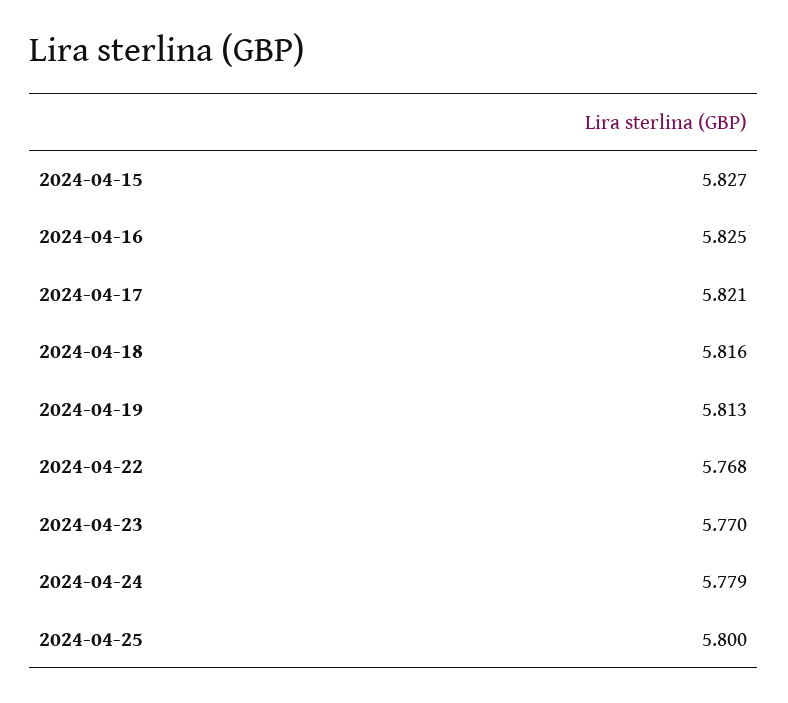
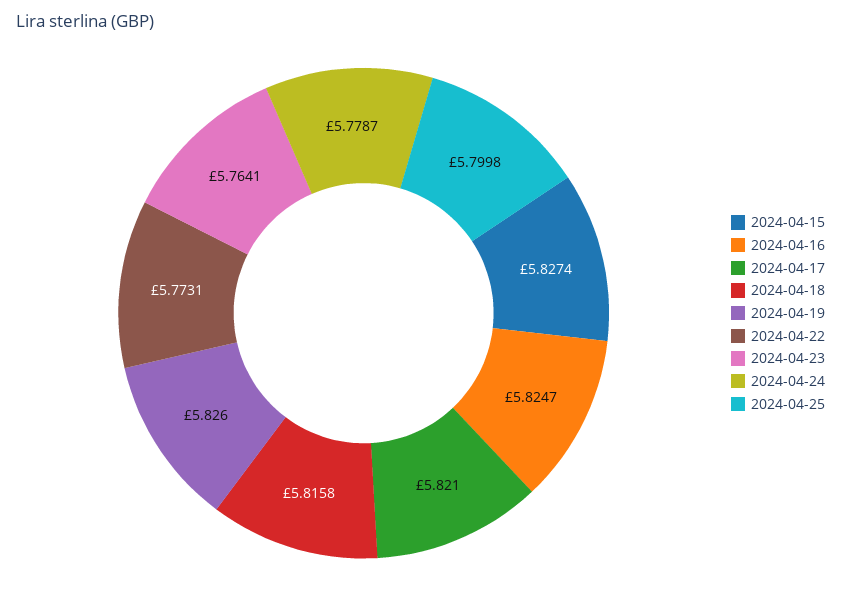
  {
    "2024-04-15": 5.8274,
    "2024-04-16": 5.8247,
    "2024-04-17": 5.821,
    "2024-04-18": 5.8158,
-   "2024-04-19": 5.813,
+   "2024-04-19": 5.826,
-   "2024-04-22": 5.768,
+   "2024-04-22": 5.7731,
-   "2024-04-23": 5.77,
+   "2024-04-23": 5.7641,
    "2024-04-24": 5.7787,
    "2024-04-25": 5.7998
  }

